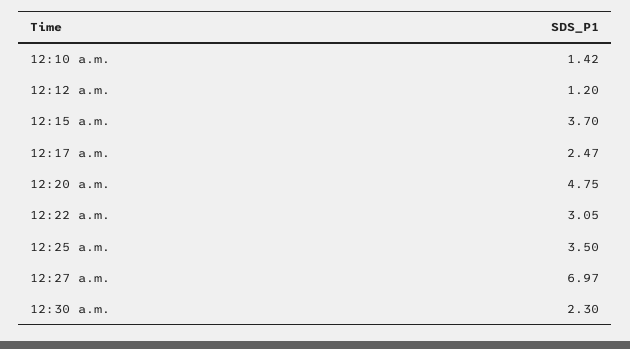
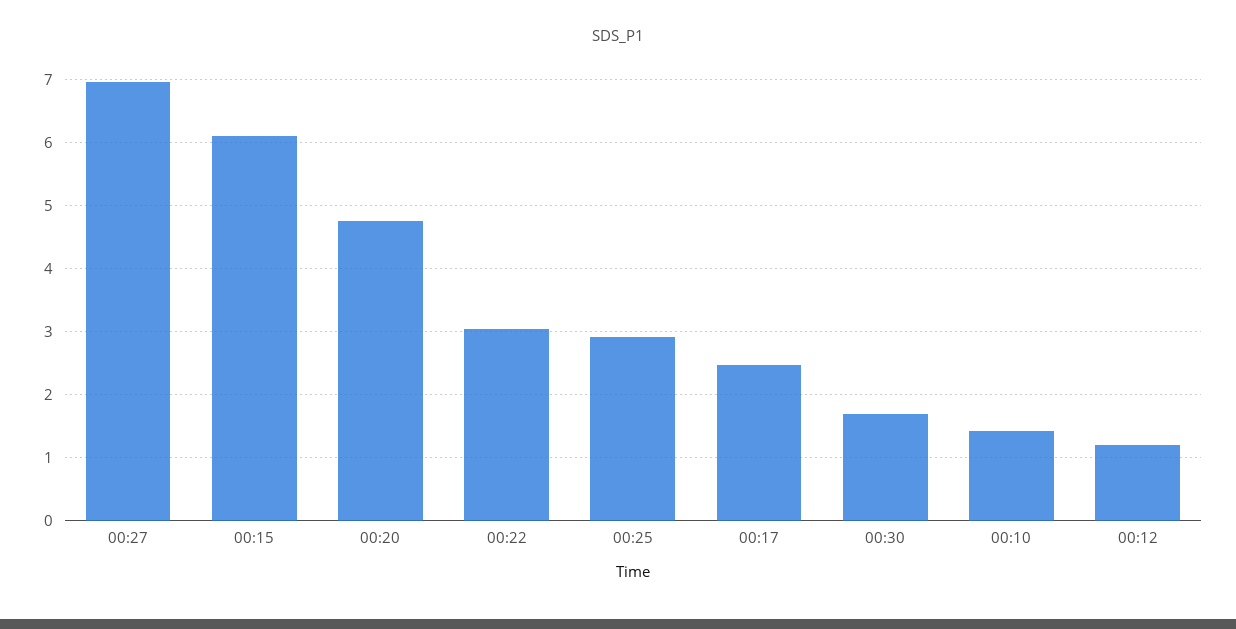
  {
    "12:10 a.m.": 1.42,
    "12:12 a.m.": 1.2,
-   "12:15 a.m.": 3.7,
+   "12:15 a.m.": 6.1,
    "12:17 a.m.": 2.47,
    "12:20 a.m.": 4.75,
    "12:22 a.m.": 3.05,
-   "12:25 a.m.": 3.5,
+   "12:25 a.m.": 2.9,
    "12:27 a.m.": 6.97,
-   "12:30 a.m.": 2.3
+   "12:30 a.m.": 1.7
  }

